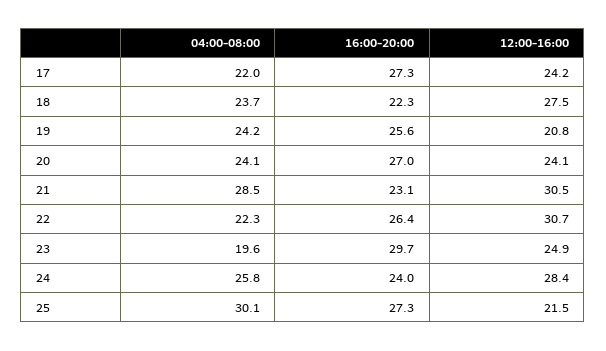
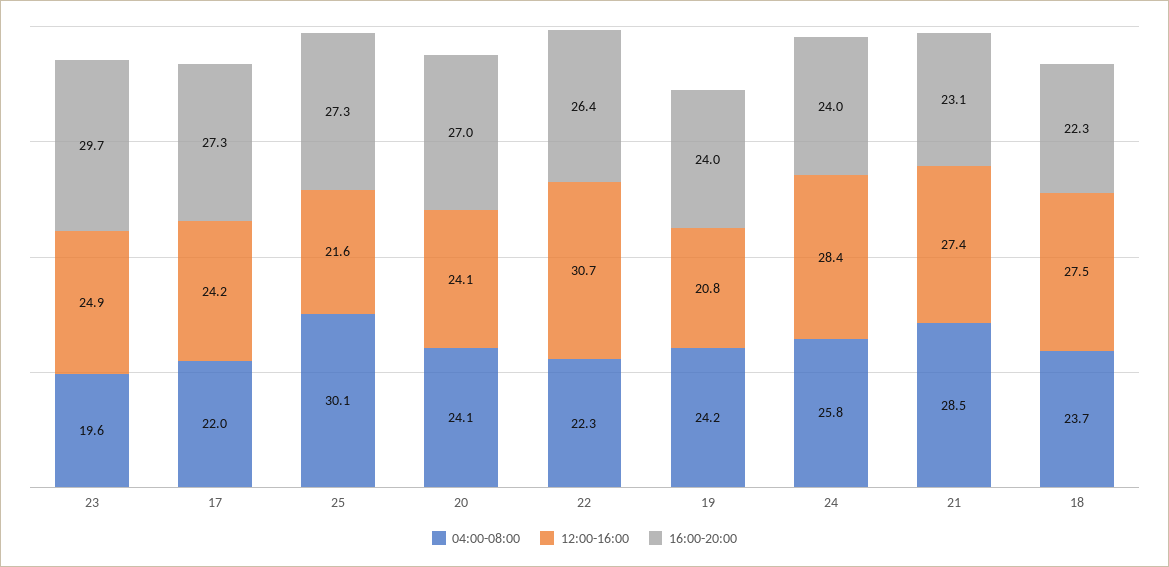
  {
    "04:00-08:00": {
      "17": 22,
      "18": 23.7,
      "19": 24.2,
      "20": 24.1,
      "21": 28.5,
      "22": 22.3,
      "23": 19.6,
      "24": 25.8,
      "25": 30.1
    },
    "16:00-20:00": {
      "17": 27.3,
      "18": 22.3,
-     "19": 25.6,
+     "19": 24,
      "20": 27,
      "21": 23.1,
      "22": 26.4,
      "23": 29.7,
      "24": 24,
      "25": 27.3
    },
    "12:00-16:00": {
      "17": 24.2,
      "18": 27.5,
      "19": 20.8,
      "20": 24.1,
-     "21": 30.5,
+     "21": 27.4,
      "22": 30.7,
      "23": 24.9,
      "24": 28.4,
-     "25": 21.5
+     "25": 21.6
    }
  }

